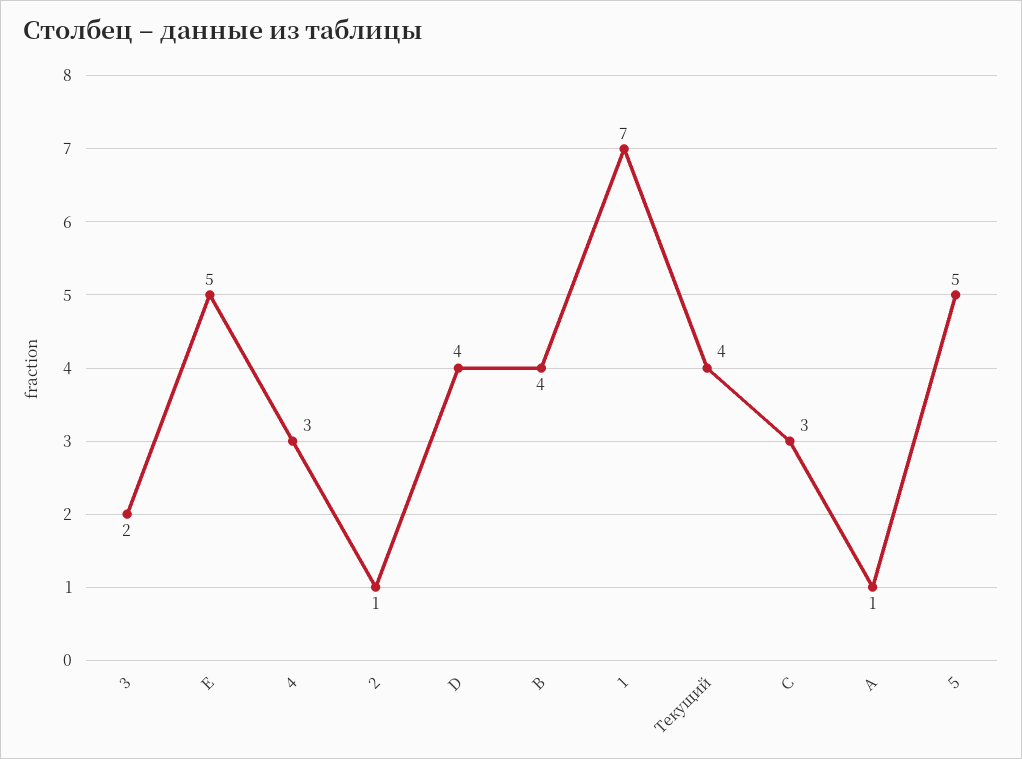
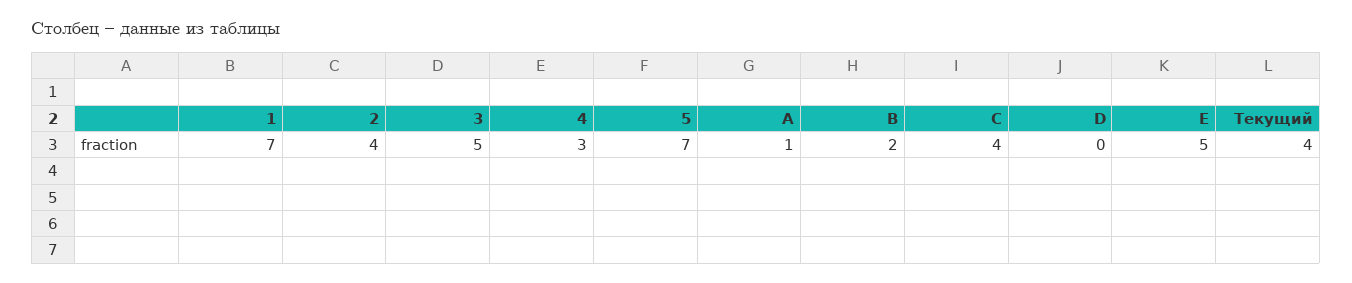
  {
-   "3": 2,
+   "3": 5,
    "E": 5,
    "4": 3,
-   "2": 1,
+   "2": 4,
-   "D": 4,
+   "D": 0,
-   "B": 4,
+   "B": 2,
    "1": 7,
    "Текущий": 4,
-   "C": 3,
+   "C": 4,
    "A": 1,
-   "5": 5
+   "5": 7
  }

